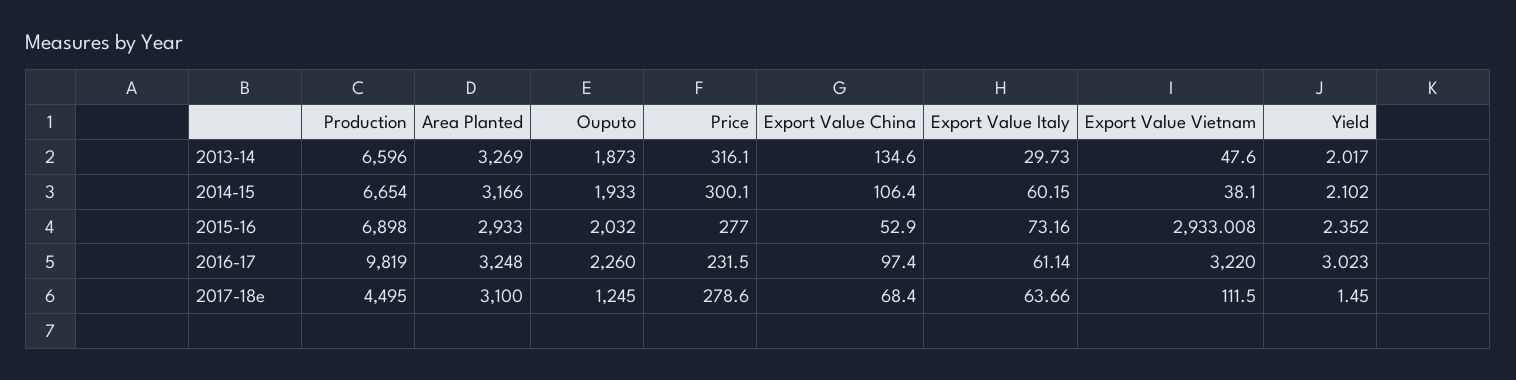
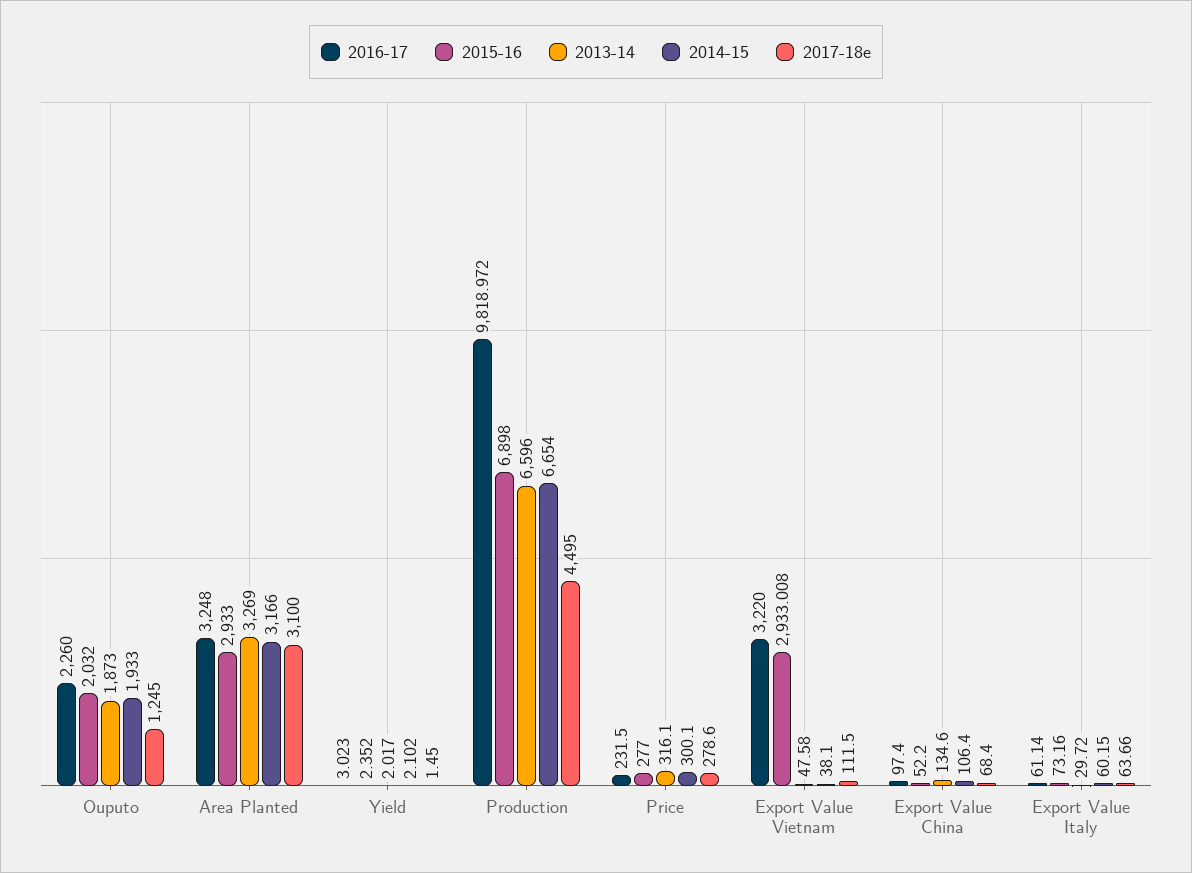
  {
    "2013-14": {
      "Production": 6596,
      "Area Planted": 3269,
      "Ouputo": 1873,
      "Price": 316.1,
      "Export Value China": 134.6,
-     "Export Value Italy": 29.73,
+     "Export Value Italy": 29.72,
-     "Export Value Vietnam": 47.6,
+     "Export Value Vietnam": 47.58,
      "Yield": 2.017
    },
    "2014-15": {
      "Production": 6654,
      "Area Planted": 3166,
      "Ouputo": 1933,
      "Price": 300.1,
      "Export Value China": 106.4,
      "Export Value Italy": 60.15,
      "Export Value Vietnam": 38.1,
      "Yield": 2.102
    },
    "2015-16": {
      "Production": 6898,
      "Area Planted": 2933,
      "Ouputo": 2032,
      "Price": 277,
-     "Export Value China": 52.9,
+     "Export Value China": 52.2,
      "Export Value Italy": 73.16,
      "Export Value Vietnam": 2933.008,
      "Yield": 2.352
    },
    "2016-17": {
-     "Production": 9819,
+     "Production": 9818.972,
      "Area Planted": 3248,
      "Ouputo": 2260,
      "Price": 231.5,
      "Export Value China": 97.4,
      "Export Value Italy": 61.14,
      "Export Value Vietnam": 3220,
      "Yield": 3.023
    },
    "2017-18e": {
      "Production": 4495,
      "Area Planted": 3100,
      "Ouputo": 1245,
      "Price": 278.6,
      "Export Value China": 68.4,
      "Export Value Italy": 63.66,
      "Export Value Vietnam": 111.5,
      "Yield": 1.45
    }
  }

